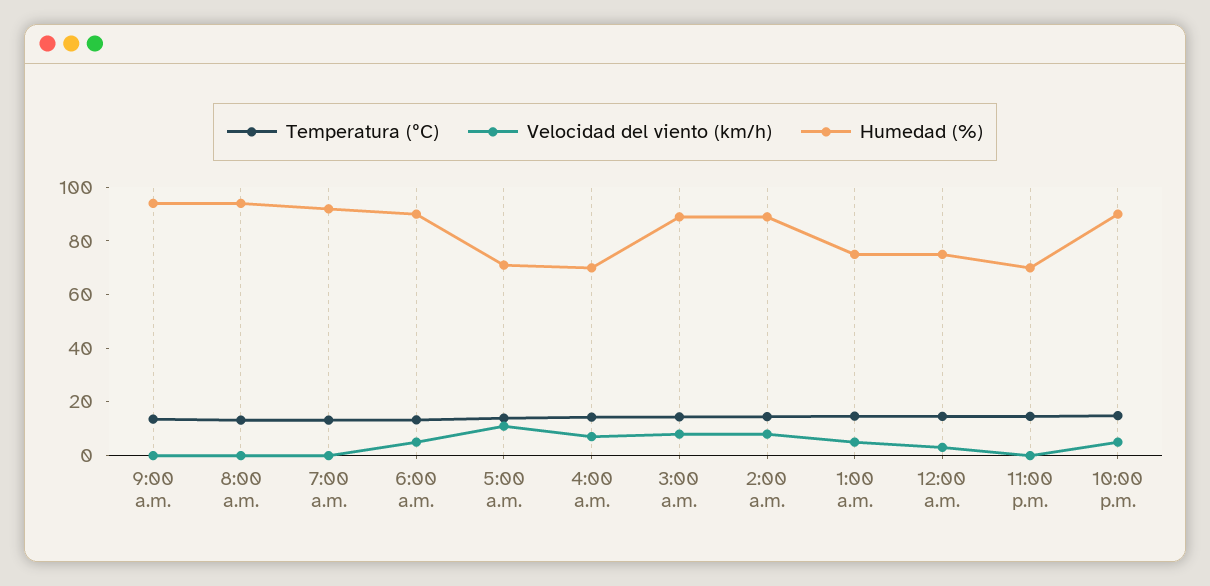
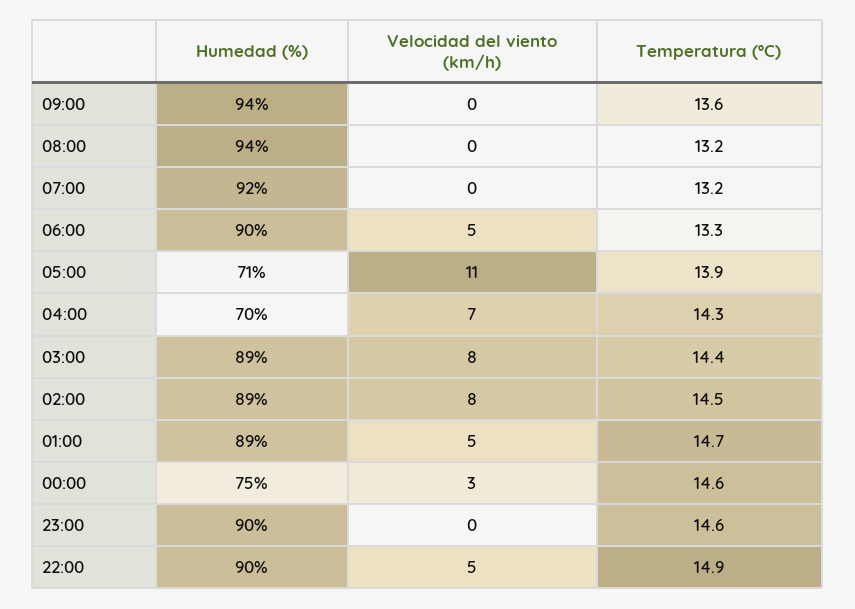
  {
    "Temperatura (ºC)": {
      "9:00 a.m.": 13.6,
      "8:00 a.m.": 13.2,
      "7:00 a.m.": 13.2,
      "6:00 a.m.": 13.3,
      "5:00 a.m.": 13.9,
      "4:00 a.m.": 14.3,
      "3:00 a.m.": 14.4,
      "2:00 a.m.": 14.5,
      "1:00 a.m.": 14.7,
      "12:00 a.m.": 14.6,
      "11:00 p.m.": 14.6,
      "10:00 p.m.": 14.9
    },
    "Velocidad del viento (km/h)": {
      "9:00 a.m.": 0,
      "8:00 a.m.": 0,
      "7:00 a.m.": 0,
      "6:00 a.m.": 5,
      "5:00 a.m.": 11,
      "4:00 a.m.": 7,
      "3:00 a.m.": 8,
      "2:00 a.m.": 8,
      "1:00 a.m.": 5,
      "12:00 a.m.": 3,
      "11:00 p.m.": 0,
      "10:00 p.m.": 5
    },
    "Humedad (%)": {
      "9:00 a.m.": 94,
      "8:00 a.m.": 94,
      "7:00 a.m.": 92,
      "6:00 a.m.": 90,
      "5:00 a.m.": 71,
      "4:00 a.m.": 70,
      "3:00 a.m.": 89,
      "2:00 a.m.": 89,
-     "1:00 a.m.": 75,
+     "1:00 a.m.": 89,
      "12:00 a.m.": 75,
-     "11:00 p.m.": 70,
+     "11:00 p.m.": 90,
      "10:00 p.m.": 90
    }
  }

